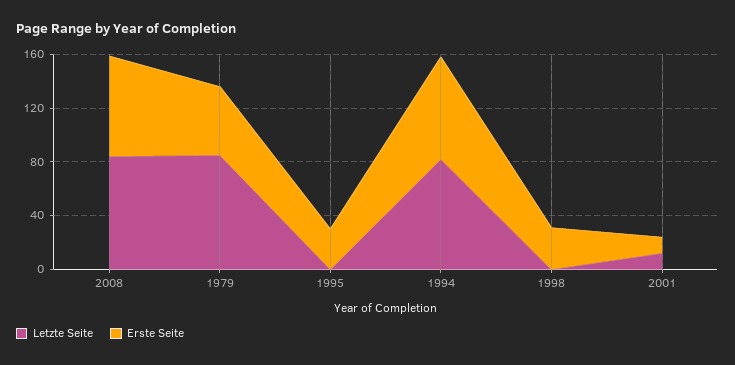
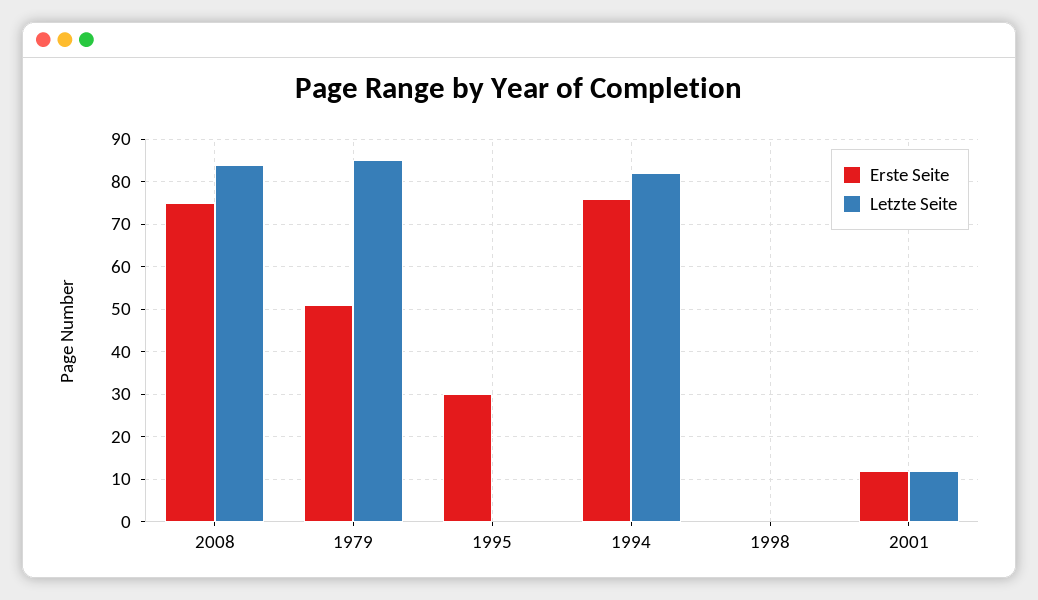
  {
    "Letzte Seite": {
      "2008": 85,
      "1979": 85,
      "1995": 0,
      "1994": 80,
      "1998": 0,
      "2001": 10
    },
    "Erste Seite": {
      "2008": 75,
      "1979": 50,
      "1995": 30,
      "1994": 75,
-     "1998": 30,
+     "1998": 0,
      "2001": 10
    }
  }

